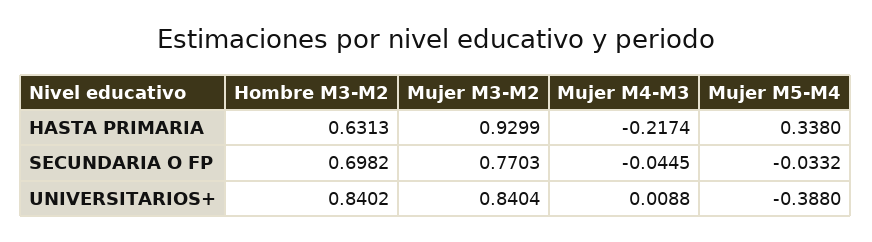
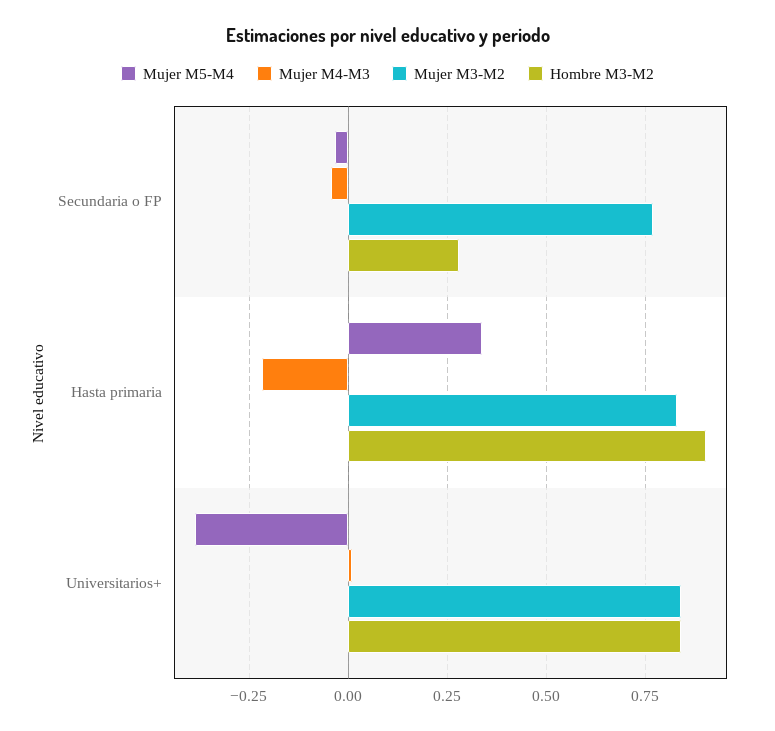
  {
    "Hombre M3-M2": {
-     "HASTA PRIMARIA": 0.6313,
+     "HASTA PRIMARIA": 0.9,
-     "SECUNDARIA O FP": 0.6982,
+     "SECUNDARIA O FP": 0.275,
      "UNIVERSITARIOS+": 0.8402
    },
    "Mujer M3-M2": {
-     "HASTA PRIMARIA": 0.9299,
+     "HASTA PRIMARIA": 0.825,
      "SECUNDARIA O FP": 0.7703,
      "UNIVERSITARIOS+": 0.8404
    },
    "Mujer M4-M3": {
      "HASTA PRIMARIA": -0.2174,
      "SECUNDARIA O FP": -0.0445,
      "UNIVERSITARIOS+": 0.0088
    },
    "Mujer M5-M4": {
      "HASTA PRIMARIA": 0.338,
      "SECUNDARIA O FP": -0.0332,
      "UNIVERSITARIOS+": -0.388
    }
  }

